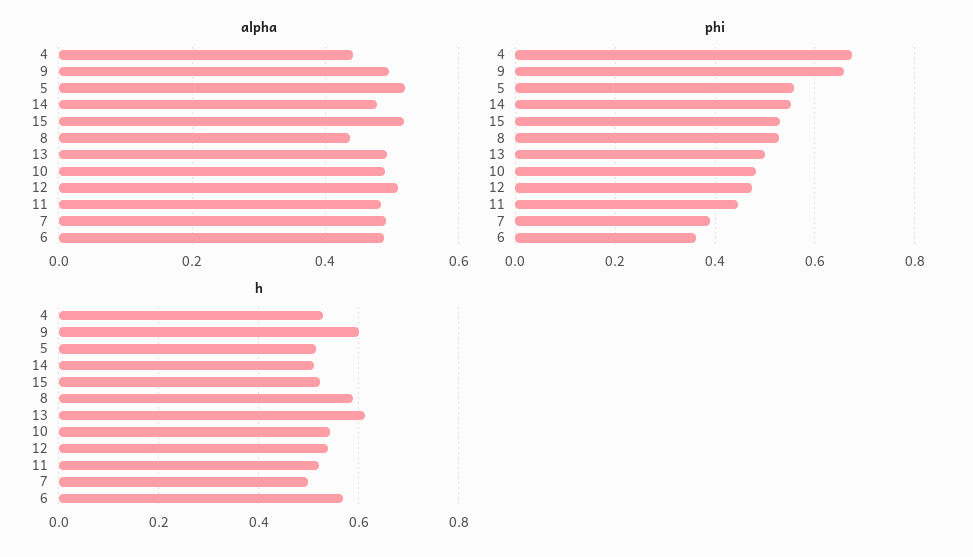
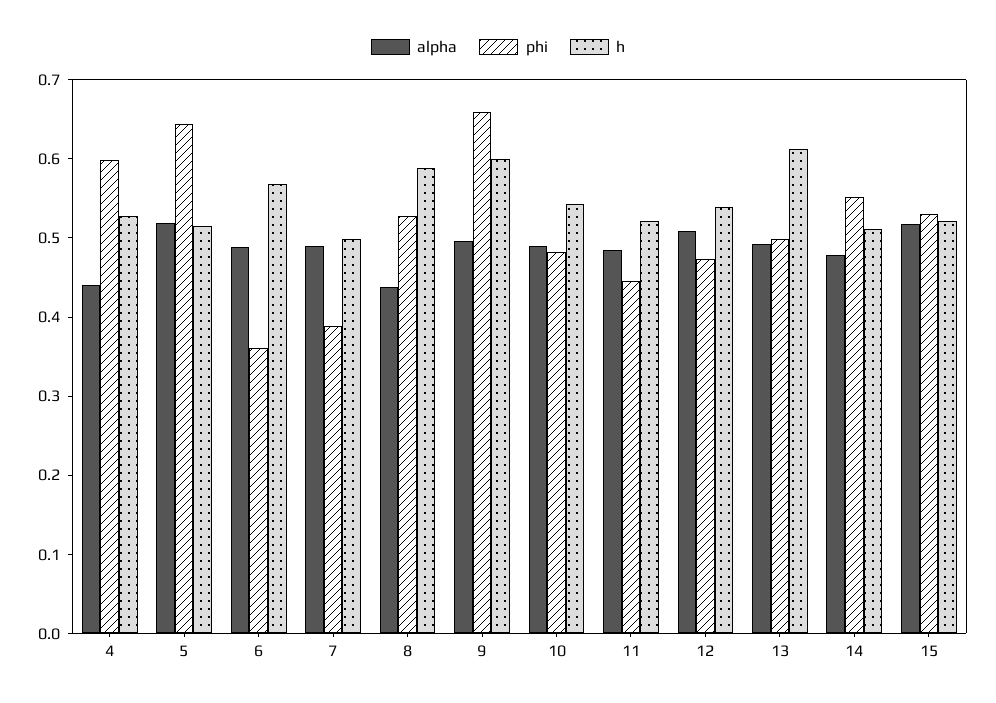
  {
    "alpha": {
      "4": 0.44,
      "9": 0.5,
      "5": 0.52,
      "14": 0.48,
      "15": 0.52,
      "8": 0.44,
      "13": 0.5,
      "10": 0.48,
      "12": 0.5,
      "11": 0.48,
      "7": 0.5,
      "6": 0.48
    },
    "phi": {
-     "4": 0.68,
+     "4": 0.6,
      "9": 0.66,
-     "5": 0.56,
+     "5": 0.64,
      "14": 0.56,
      "15": 0.54,
      "8": 0.52,
      "13": 0.5,
      "10": 0.48,
      "12": 0.48,
      "11": 0.44,
      "7": 0.38,
      "6": 0.36
    },
    "h": {
      "4": 0.52,
      "9": 0.6,
      "5": 0.52,
      "14": 0.52,
      "15": 0.52,
      "8": 0.58,
      "13": 0.62,
      "10": 0.54,
      "12": 0.54,
      "11": 0.52,
      "7": 0.5,
      "6": 0.56
    }
  }

